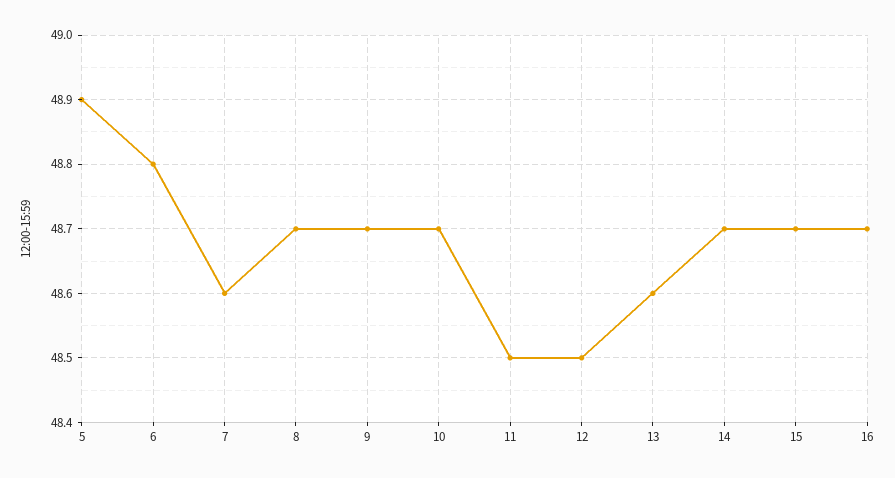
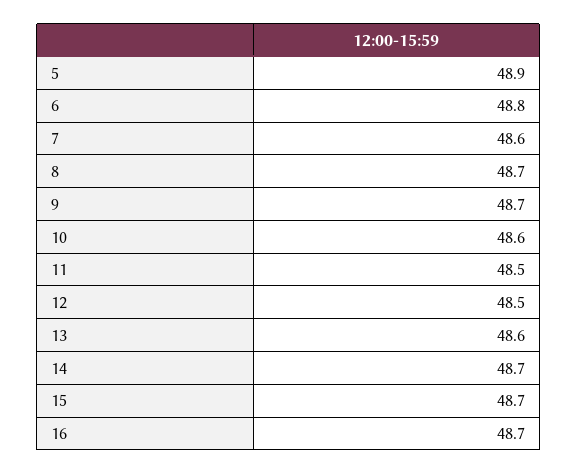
  {
    "5": 48.9,
    "6": 48.8,
    "7": 48.6,
    "8": 48.7,
    "9": 48.7,
-   "10": 48.7,
+   "10": 48.6,
    "11": 48.5,
    "12": 48.5,
    "13": 48.6,
    "14": 48.7,
    "15": 48.7,
    "16": 48.7
  }

